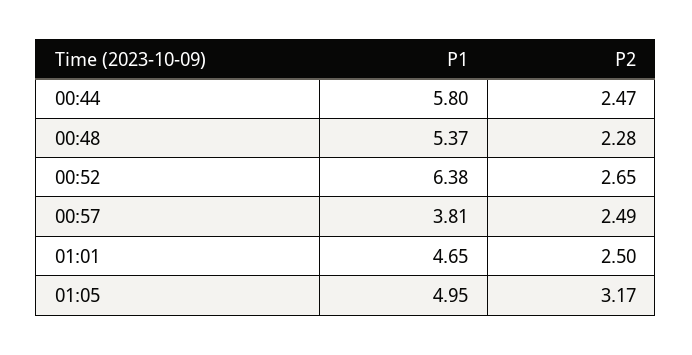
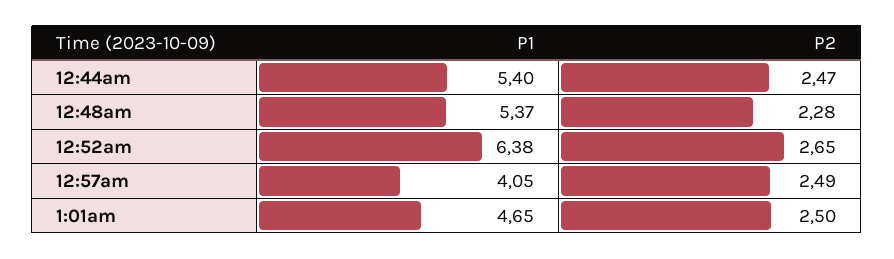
  {
    "P1": {
-     "00:44": 5.8,
+     "00:44": 5.4,
      "00:48": 5.37,
      "00:52": 6.38,
-     "00:57": 3.81,
+     "00:57": 4.05,
-     "01:01": 4.65,
+     "01:01": 4.65
-     "01:05": 4.95
    },
    "P2": {
      "00:44": 2.47,
      "00:48": 2.28,
      "00:52": 2.65,
      "00:57": 2.49,
-     "01:01": 2.5,
+     "01:01": 2.5
-     "01:05": 3.17
    }
  }

